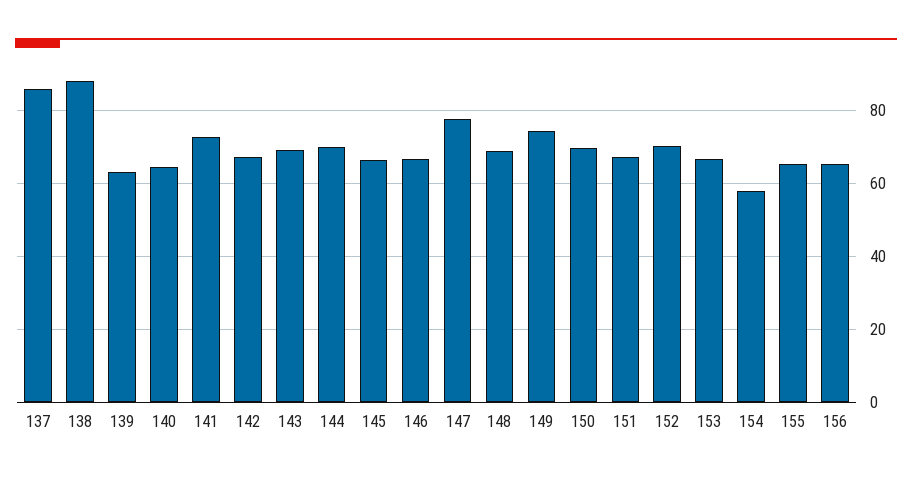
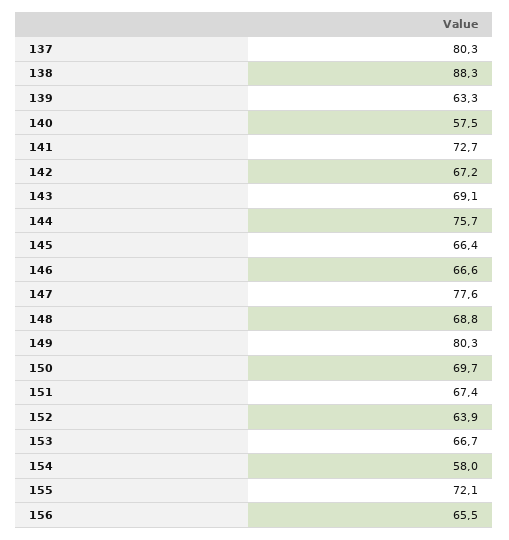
  {
-   "137": 86,
+   "137": 80.3,
    "138": 88.3,
    "139": 63.3,
-   "140": 64,
+   "140": 57.5,
    "141": 72.7,
    "142": 67.2,
    "143": 69.1,
-   "144": 70,
+   "144": 75.7,
    "145": 66.4,
    "146": 66.6,
    "147": 77.6,
    "148": 68.8,
-   "149": 74,
+   "149": 80.3,
    "150": 69.7,
    "151": 67.4,
-   "152": 70,
+   "152": 63.9,
    "153": 66.7,
    "154": 58,
-   "155": 66,
+   "155": 72.1,
    "156": 65.5
  }

